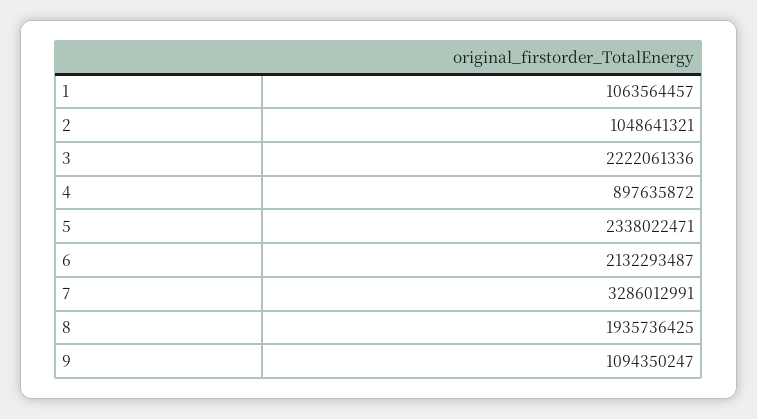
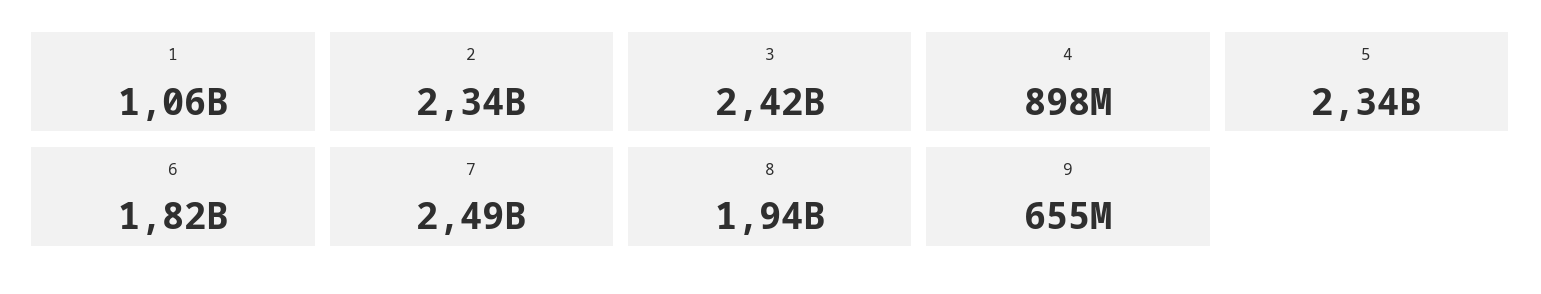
  {
    "1": 1063564457,
-   "2": 1048641321,
+   "2": 2340000000,
-   "3": 2222061336,
+   "3": 2420000000,
    "4": 897635872,
    "5": 2338022471,
-   "6": 2132293487,
+   "6": 1820000000,
-   "7": 3286012991,
+   "7": 2490000000,
    "8": 1935736425,
-   "9": 1094350247
+   "9": 655000000
  }

